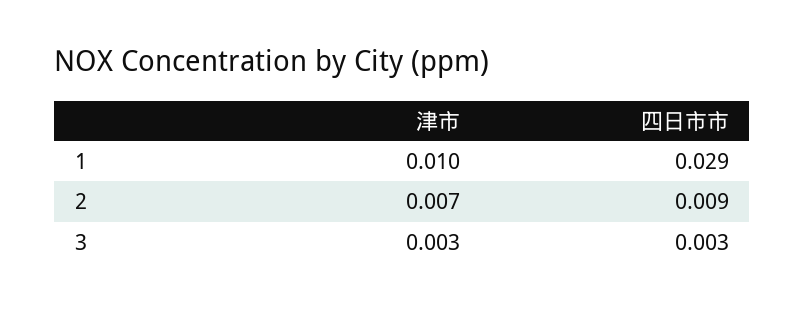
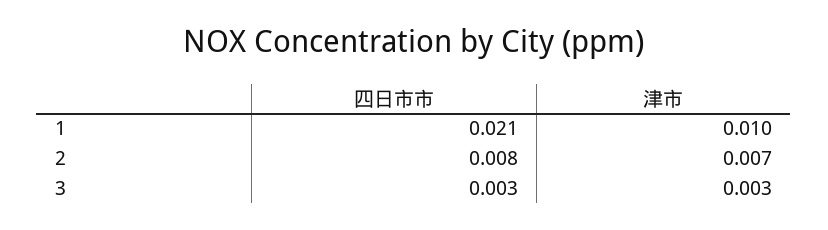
  {
    "津市": {
      "1": 0.01,
      "2": 0.007,
      "3": 0.003
    },
    "四日市市": {
-     "1": 0.029,
+     "1": 0.021,
-     "2": 0.009,
+     "2": 0.008,
      "3": 0.003
    }
  }

